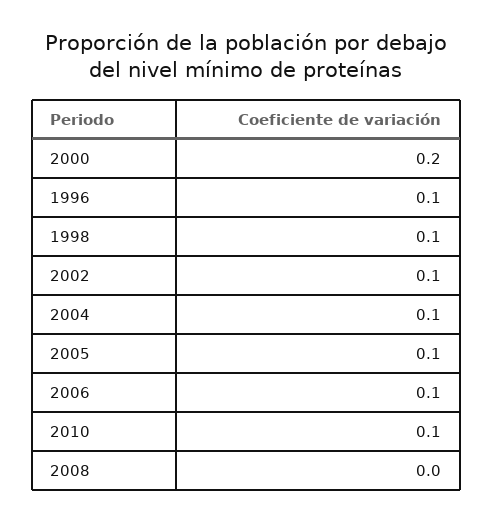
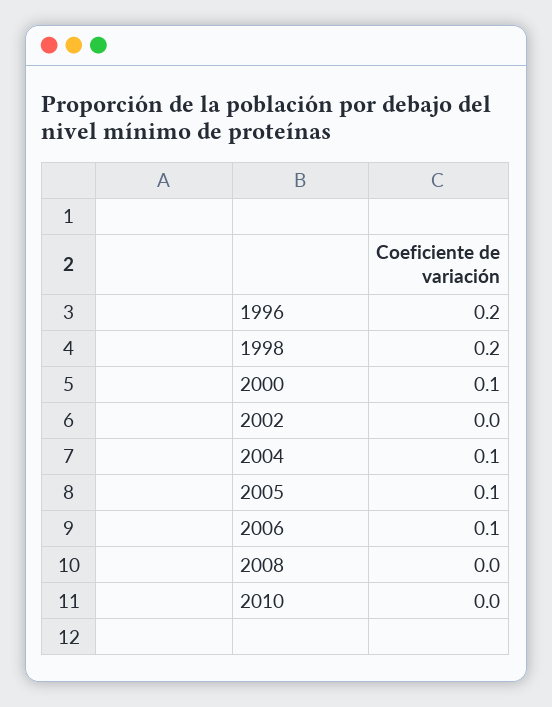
  {
-   "2000": 0.2,
+   "2000": 0.1,
-   "1996": 0.1,
+   "1996": 0.2,
-   "1998": 0.1,
+   "1998": 0.2,
-   "2002": 0.1,
+   "2002": 0,
    "2004": 0.1,
    "2005": 0.1,
    "2006": 0.1,
-   "2010": 0.1,
+   "2010": 0,
    "2008": 0
  }

